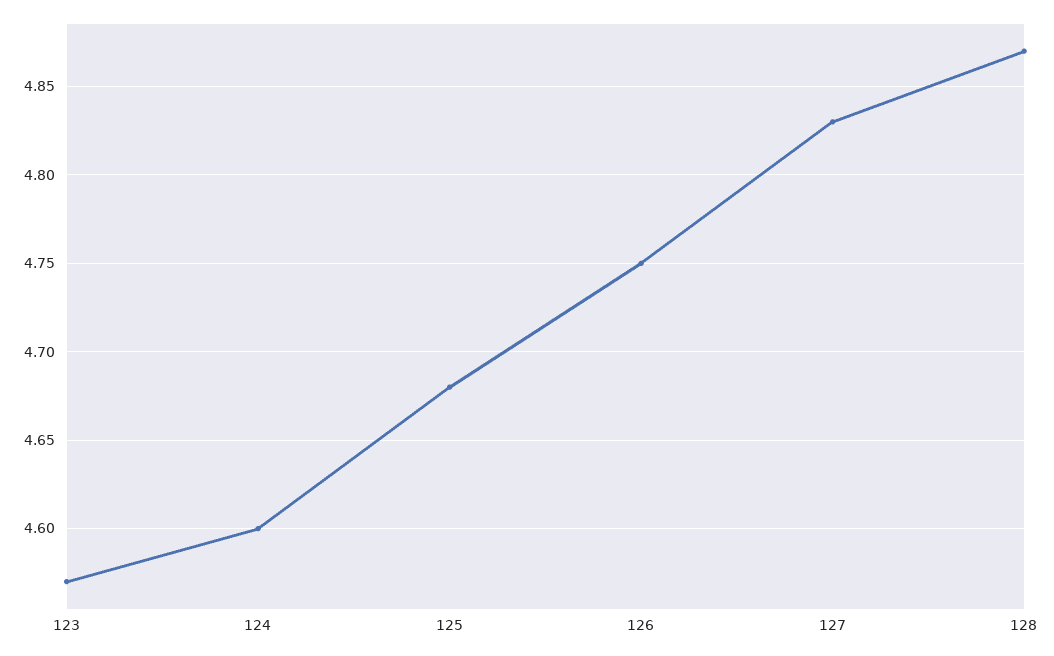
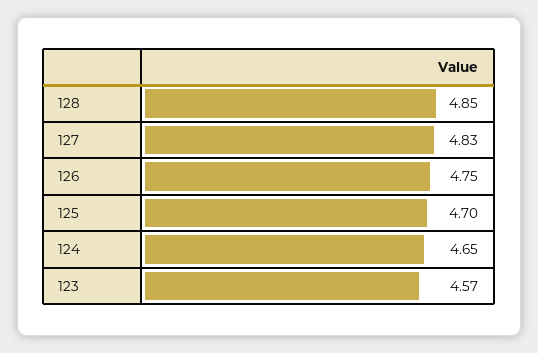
  {
    "123": 4.57,
-   "124": 4.6,
+   "124": 4.65,
-   "125": 4.68,
+   "125": 4.7,
    "126": 4.75,
    "127": 4.83,
-   "128": 4.87
+   "128": 4.85
  }

